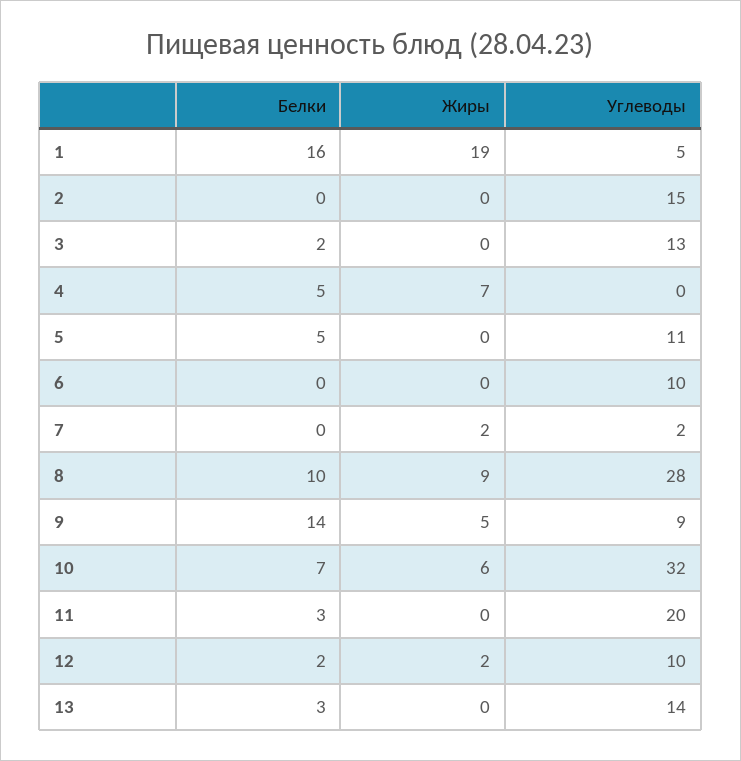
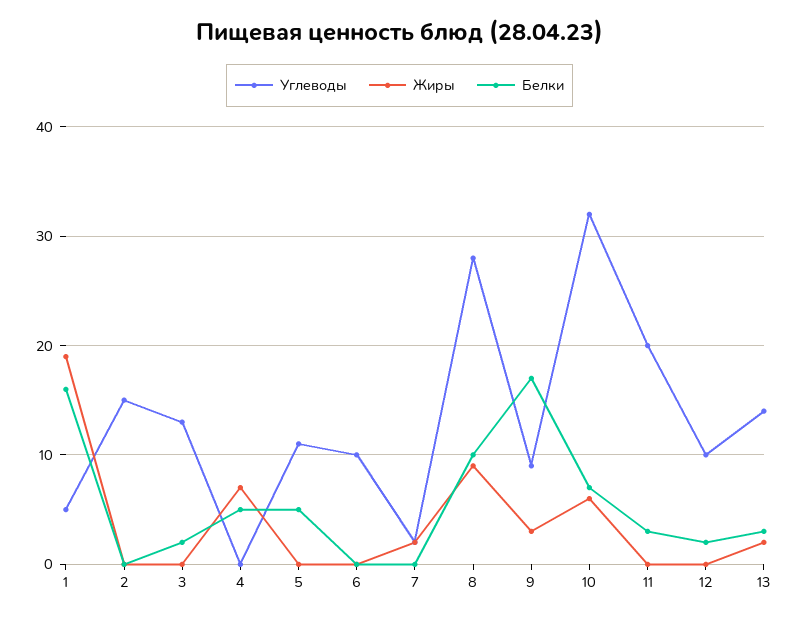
  {
    "Белки": {
      "1": 16,
      "2": 0,
      "3": 2,
      "4": 5,
      "5": 5,
      "6": 0,
      "7": 0,
      "8": 10,
-     "9": 14,
+     "9": 17,
      "10": 7,
      "11": 3,
      "12": 2,
      "13": 3
    },
    "Жиры": {
      "1": 19,
      "2": 0,
      "3": 0,
      "4": 7,
      "5": 0,
      "6": 0,
      "7": 2,
      "8": 9,
-     "9": 5,
+     "9": 3,
      "10": 6,
      "11": 0,
-     "12": 2,
+     "12": 0,
-     "13": 0
+     "13": 2
    },
    "Углеводы": {
      "1": 5,
      "2": 15,
      "3": 13,
      "4": 0,
      "5": 11,
      "6": 10,
      "7": 2,
      "8": 28,
      "9": 9,
      "10": 32,
      "11": 20,
      "12": 10,
      "13": 14
    }
  }

